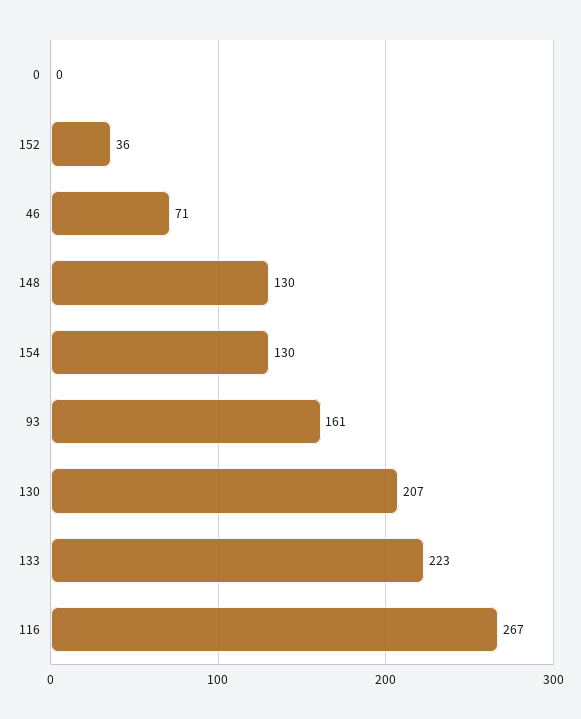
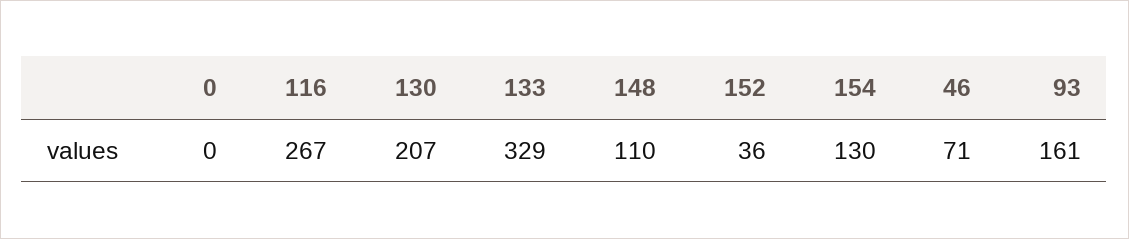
  {
    "0": 0,
    "152": 36,
    "46": 71,
-   "148": 130,
+   "148": 110,
    "154": 130,
    "93": 161,
    "130": 207,
-   "133": 223,
+   "133": 329,
    "116": 267
  }

